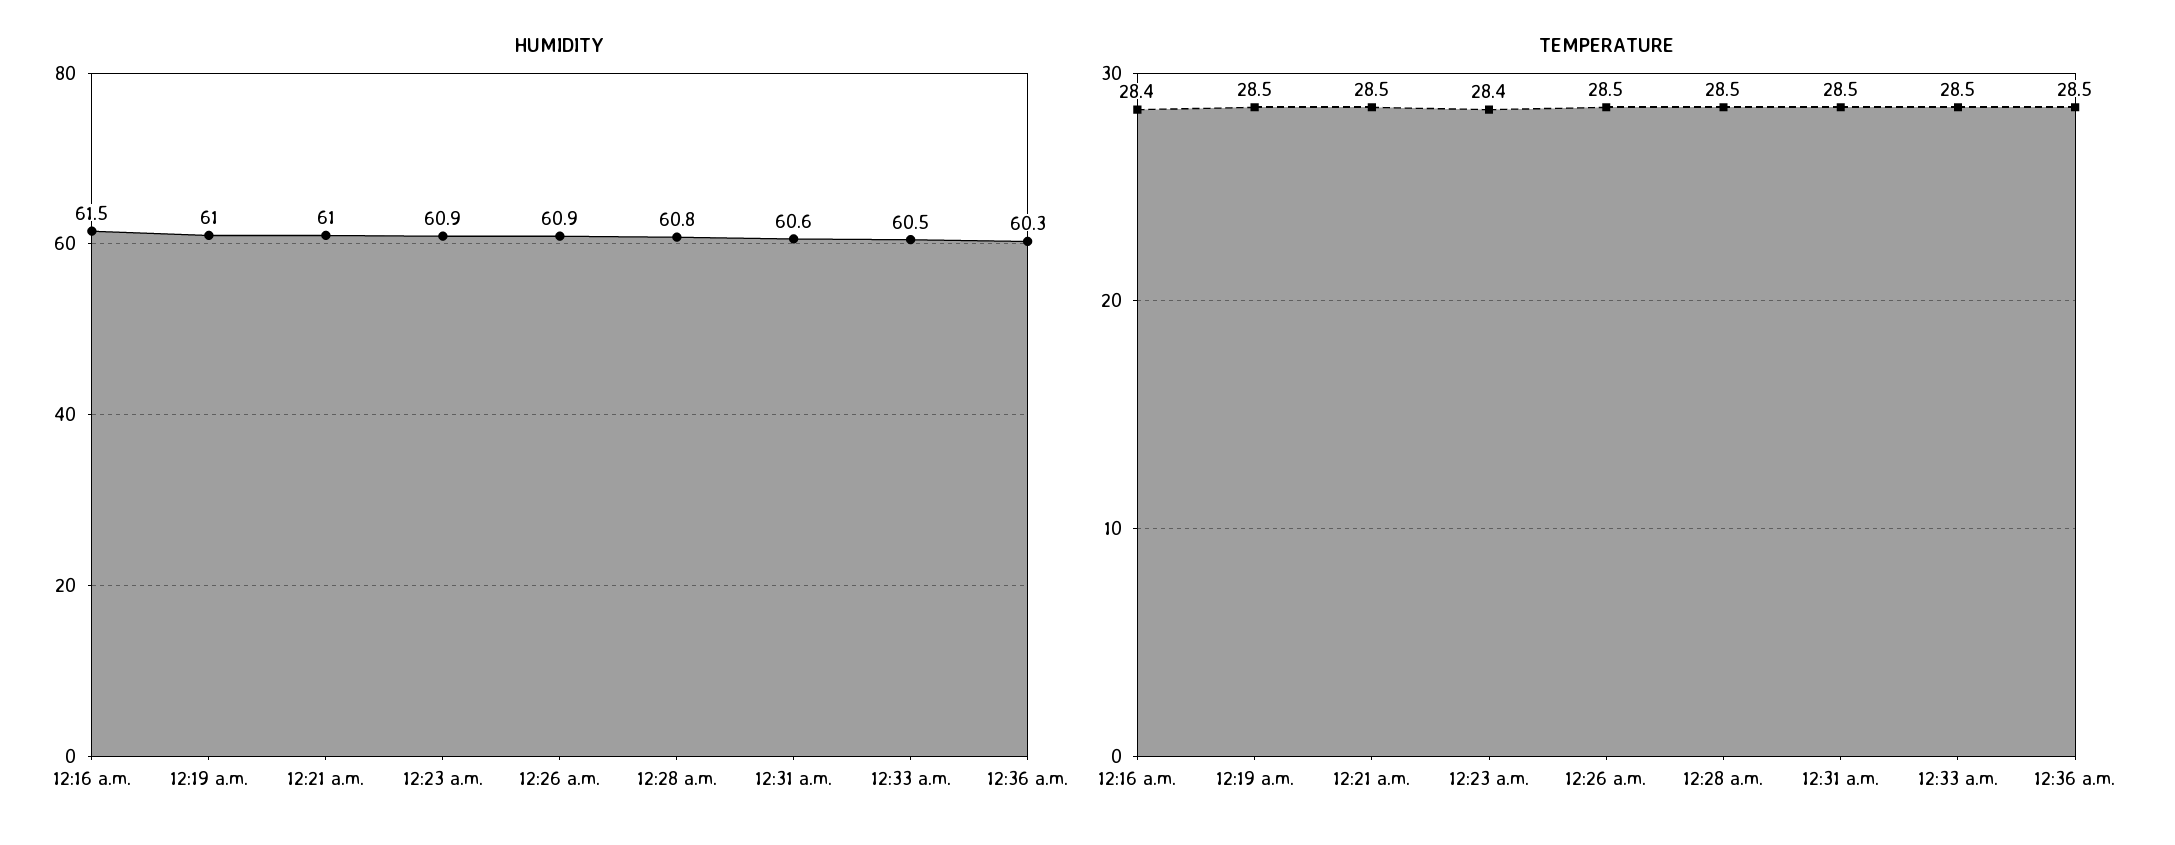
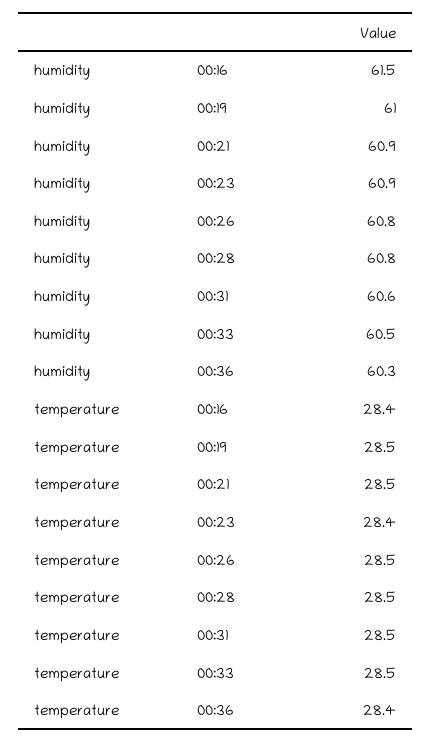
  {
    "HUMIDITY": {
      "12:16 a.m.": 61.5,
      "12:19 a.m.": 61,
-     "12:21 a.m.": 61,
+     "12:21 a.m.": 60.9,
      "12:23 a.m.": 60.9,
-     "12:26 a.m.": 60.9,
+     "12:26 a.m.": 60.8,
      "12:28 a.m.": 60.8,
      "12:31 a.m.": 60.6,
      "12:33 a.m.": 60.5,
      "12:36 a.m.": 60.3
    },
    "TEMPERATURE": {
      "12:16 a.m.": 28.4,
      "12:19 a.m.": 28.5,
      "12:21 a.m.": 28.5,
      "12:23 a.m.": 28.4,
      "12:26 a.m.": 28.5,
      "12:28 a.m.": 28.5,
      "12:31 a.m.": 28.5,
      "12:33 a.m.": 28.5,
-     "12:36 a.m.": 28.5
+     "12:36 a.m.": 28.4
    }
  }

